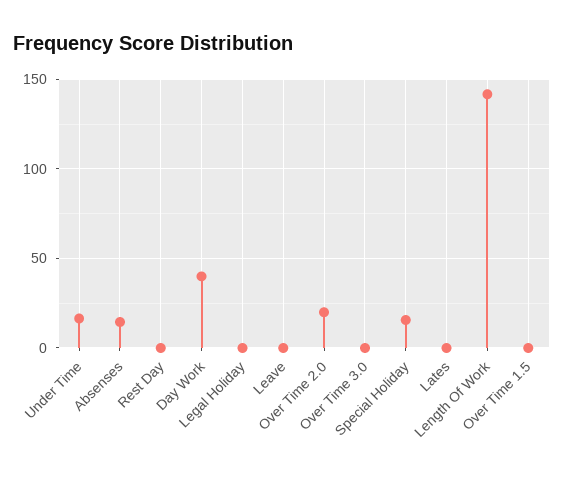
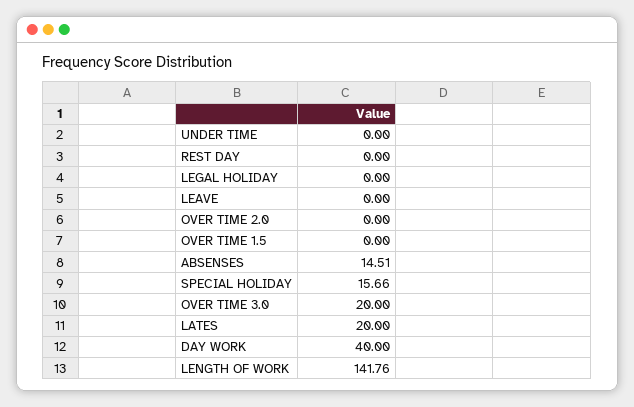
  {
-   "Under Time": 15,
+   "Under Time": 0,
    "Absenses": 14.51,
    "Rest Day": 0,
    "Day Work": 40,
    "Legal Holiday": 0,
    "Leave": 0,
-   "Over Time 2.0": 20,
+   "Over Time 2.0": 0,
-   "Over Time 3.0": 0,
+   "Over Time 3.0": 20,
    "Special Holiday": 15.66,
-   "Lates": 0,
+   "Lates": 20,
    "Length Of Work": 141.76,
    "Over Time 1.5": 0
  }

